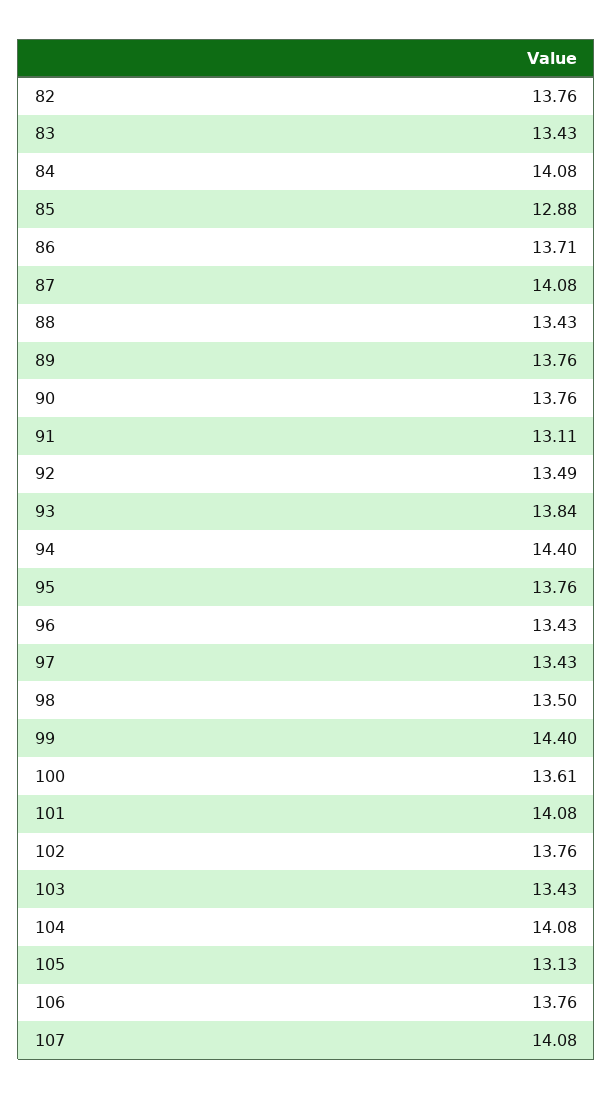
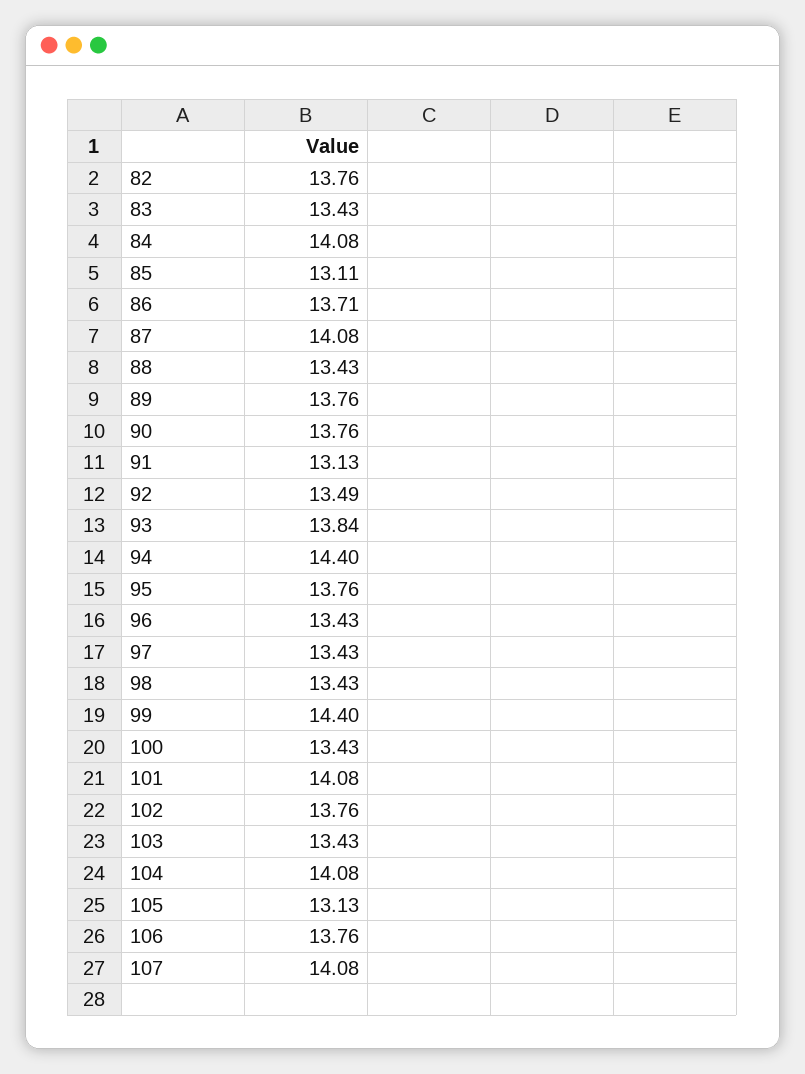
  {
    "82": 13.76,
    "83": 13.43,
    "84": 14.08,
-   "85": 12.88,
+   "85": 13.11,
    "86": 13.71,
    "87": 14.08,
    "88": 13.43,
    "89": 13.76,
    "90": 13.76,
-   "91": 13.11,
+   "91": 13.13,
    "92": 13.49,
    "93": 13.84,
    "94": 14.4,
    "95": 13.76,
    "96": 13.43,
    "97": 13.43,
-   "98": 13.5,
+   "98": 13.43,
    "99": 14.4,
-   "100": 13.61,
+   "100": 13.43,
    "101": 14.08,
    "102": 13.76,
    "103": 13.43,
    "104": 14.08,
    "105": 13.13,
    "106": 13.76,
    "107": 14.08
  }

